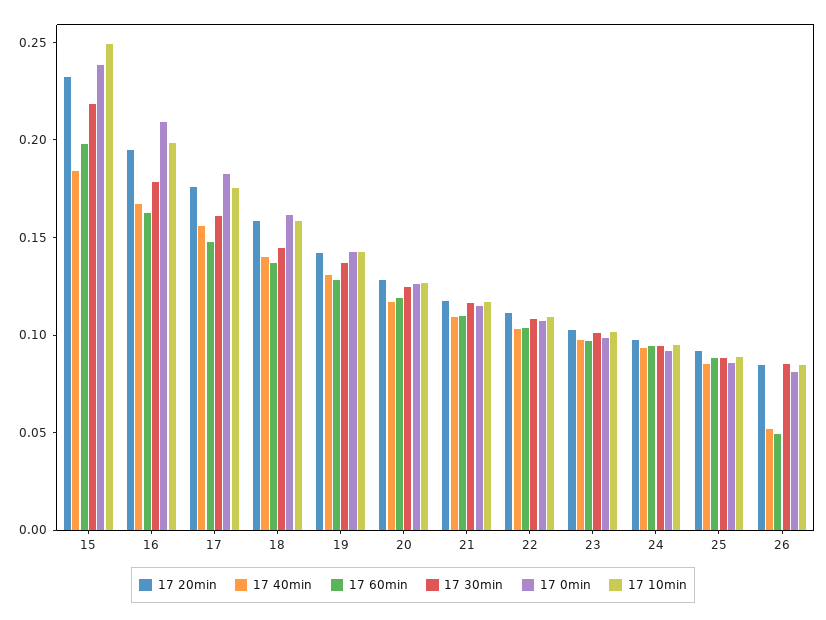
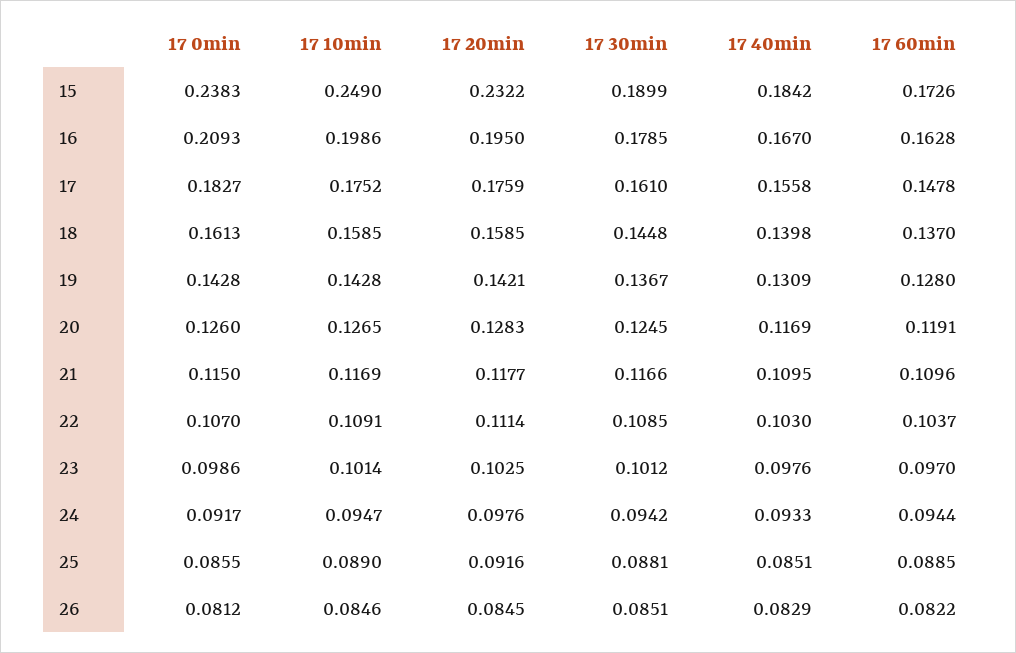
  {
    "17 20min": {
      "15": 0.2322,
      "16": 0.195,
      "17": 0.1759,
      "18": 0.1585,
      "19": 0.1421,
      "20": 0.1283,
      "21": 0.1177,
      "22": 0.1114,
      "23": 0.1025,
      "24": 0.0976,
      "25": 0.0916,
      "26": 0.0845
    },
    "17 40min": {
      "15": 0.1842,
      "16": 0.167,
      "17": 0.1558,
      "18": 0.1398,
      "19": 0.1309,
      "20": 0.1169,
      "21": 0.1095,
      "22": 0.103,
      "23": 0.0976,
      "24": 0.0933,
      "25": 0.0851,
-     "26": 0.05
+     "26": 0.0829
    },
    "17 60min": {
-     "15": 0.2,
+     "15": 0.1726,
      "16": 0.1628,
      "17": 0.1478,
      "18": 0.137,
      "19": 0.128,
      "20": 0.1191,
      "21": 0.1096,
      "22": 0.1037,
      "23": 0.097,
      "24": 0.0944,
      "25": 0.0885,
-     "26": 0.05
+     "26": 0.0822
    },
    "17 30min": {
-     "15": 0.22,
+     "15": 0.1899,
      "16": 0.1785,
      "17": 0.161,
      "18": 0.1448,
      "19": 0.1367,
      "20": 0.1245,
      "21": 0.1166,
      "22": 0.1085,
      "23": 0.1012,
      "24": 0.0942,
      "25": 0.0881,
      "26": 0.0851
    },
    "17 0min": {
      "15": 0.2383,
      "16": 0.2093,
      "17": 0.1827,
      "18": 0.1613,
      "19": 0.1428,
      "20": 0.126,
      "21": 0.115,
      "22": 0.107,
      "23": 0.0986,
      "24": 0.0917,
      "25": 0.0855,
      "26": 0.0812
    },
    "17 10min": {
      "15": 0.249,
      "16": 0.1986,
      "17": 0.1752,
      "18": 0.1585,
      "19": 0.1428,
      "20": 0.1265,
      "21": 0.1169,
      "22": 0.1091,
      "23": 0.1014,
      "24": 0.0947,
      "25": 0.089,
      "26": 0.0846
    }
  }

